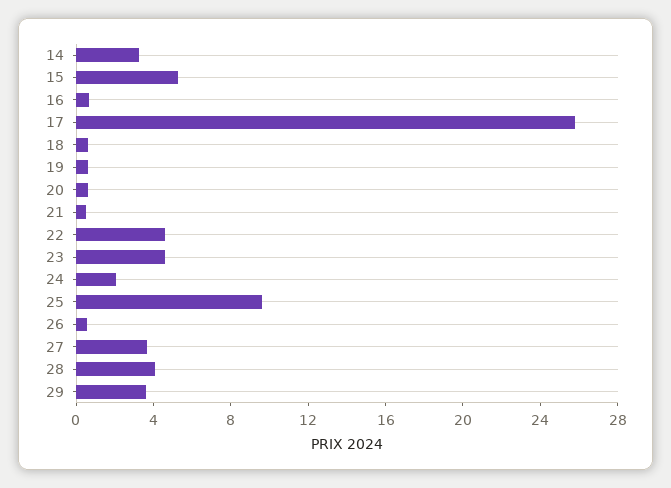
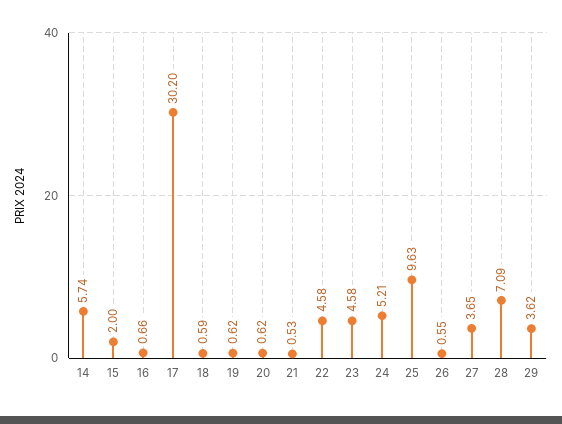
  {
-   "14": 3,
+   "14": 5.74,
-   "15": 5,
+   "15": 2,
    "16": 0.66,
-   "17": 26,
+   "17": 30.2,
    "18": 0.59,
    "19": 0.62,
    "20": 0.62,
    "21": 0.53,
    "22": 4.58,
    "23": 4.58,
-   "24": 2,
+   "24": 5.21,
    "25": 9.63,
    "26": 0.55,
    "27": 3.65,
-   "28": 4,
+   "28": 7.09,
    "29": 3.62
  }

